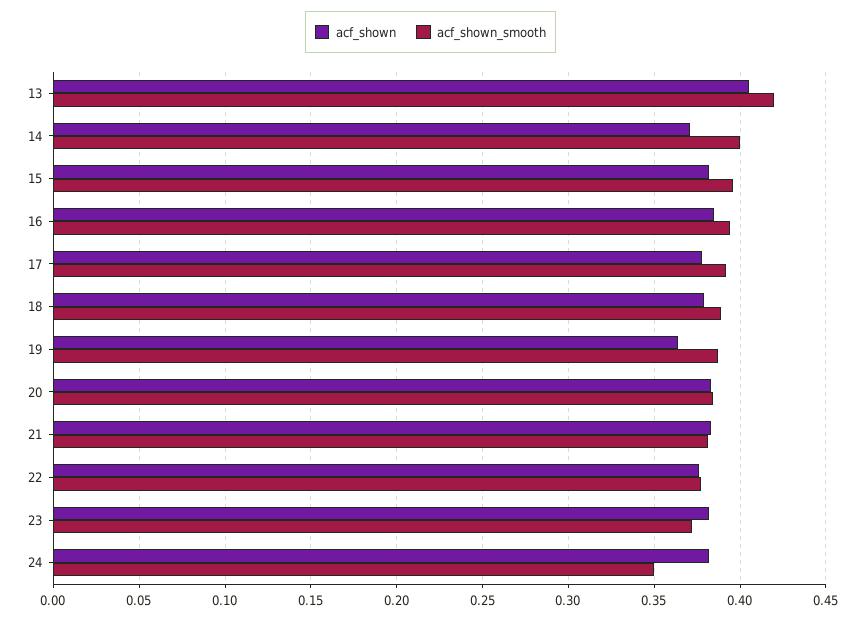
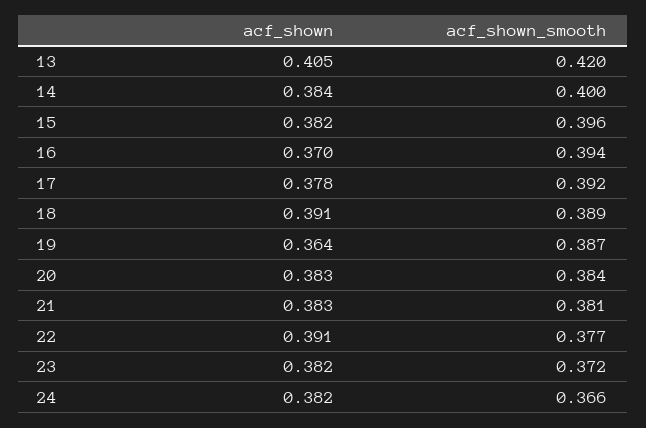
  {
    "acf_shown": {
      "13": 0.405,
-     "14": 0.37,
+     "14": 0.384,
      "15": 0.382,
-     "16": 0.385,
+     "16": 0.37,
      "17": 0.378,
-     "18": 0.38,
+     "18": 0.391,
      "19": 0.364,
      "20": 0.383,
      "21": 0.383,
-     "22": 0.375,
+     "22": 0.391,
      "23": 0.382,
      "24": 0.382
    },
    "acf_shown_smooth": {
      "13": 0.42,
      "14": 0.4,
      "15": 0.396,
      "16": 0.394,
      "17": 0.392,
      "18": 0.389,
      "19": 0.387,
      "20": 0.384,
      "21": 0.381,
      "22": 0.377,
      "23": 0.372,
-     "24": 0.35
+     "24": 0.366
    }
  }

